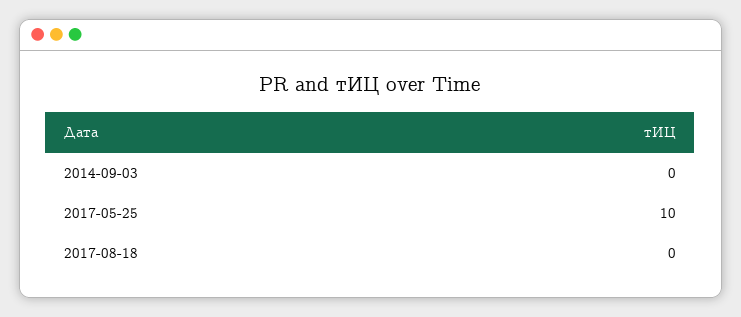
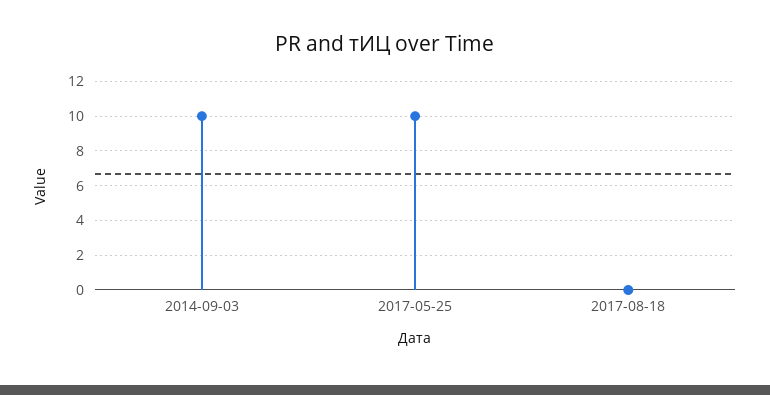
  {
-   "2014-09-03": 0,
+   "2014-09-03": 10,
    "2017-05-25": 10,
    "2017-08-18": 0
  }

